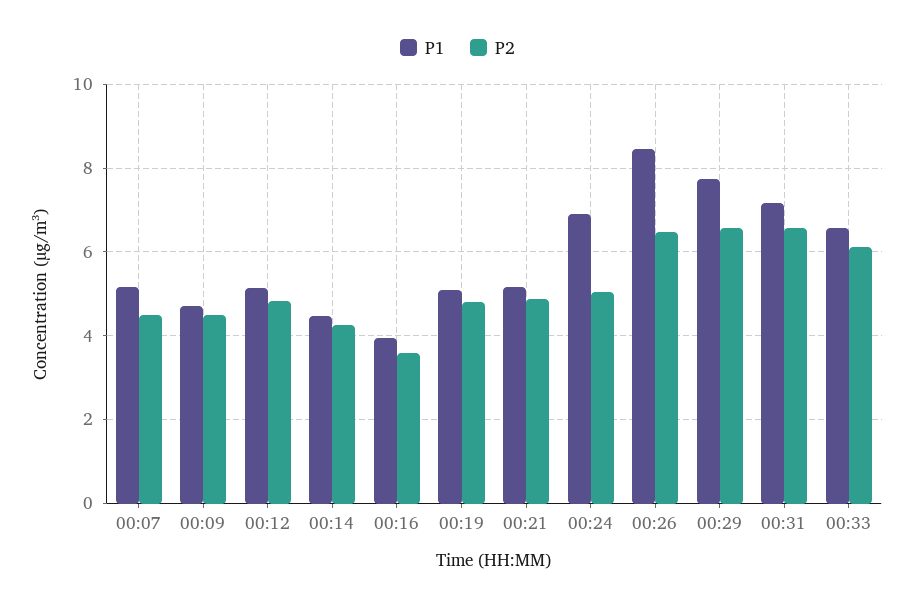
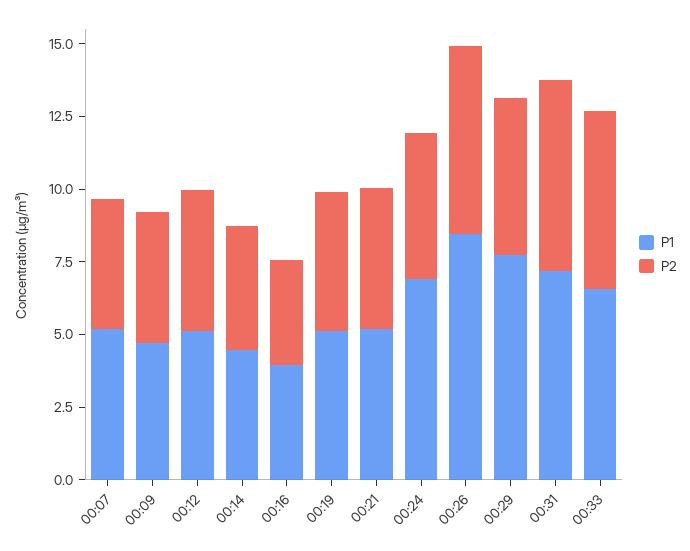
  {
    "P1": {
      "00:07": 5.2,
      "00:09": 4.8,
      "00:12": 5.2,
      "00:14": 4.4,
      "00:16": 4,
      "00:19": 5.2,
      "00:21": 5.2,
      "00:24": 7,
      "00:26": 8.4,
      "00:29": 7.8,
      "00:31": 7.2,
      "00:33": 6.6
    },
    "P2": {
      "00:07": 4.6,
      "00:09": 4.6,
      "00:12": 4.8,
      "00:14": 4.2,
      "00:16": 3.6,
      "00:19": 4.8,
      "00:21": 4.8,
      "00:24": 5,
      "00:26": 6.4,
-     "00:29": 6.6,
+     "00:29": 5.5,
      "00:31": 6.6,
      "00:33": 6.2
    }
  }

